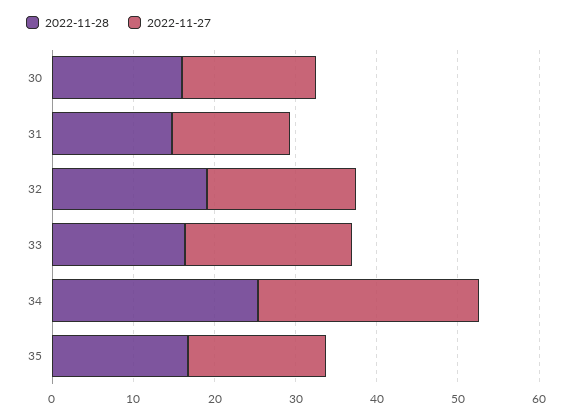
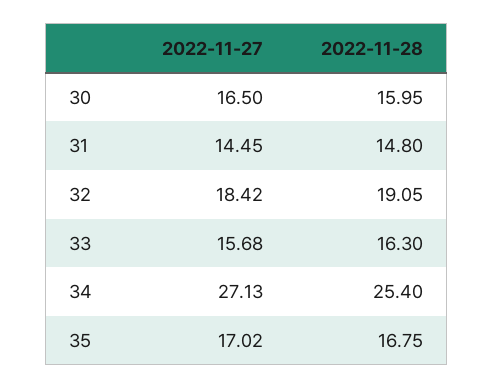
  {
    "2022-11-28": {
      "30": 15.95,
      "31": 14.8,
      "32": 19.05,
      "33": 16.3,
      "34": 25.4,
      "35": 16.75
    },
    "2022-11-27": {
      "30": 16.5,
      "31": 14.45,
      "32": 18.42,
-     "33": 20,
+     "33": 15.68,
      "34": 27.13,
      "35": 17.02
    }
  }

